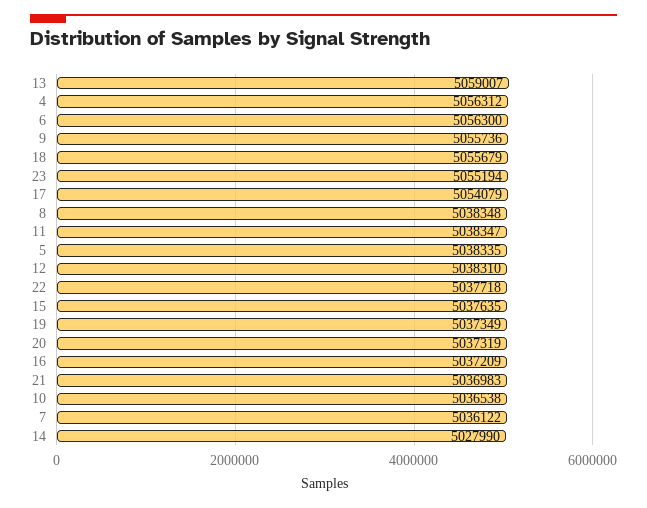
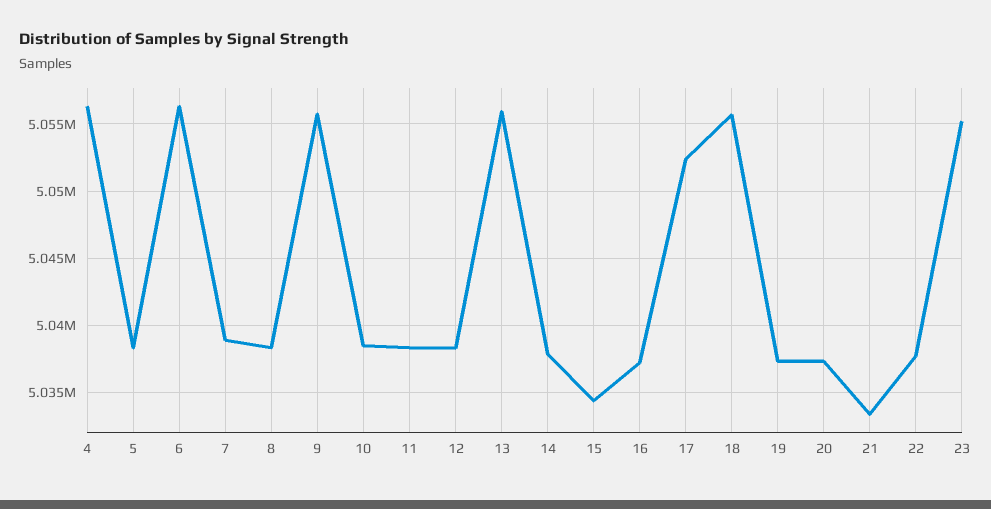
  {
-   "13": 5059007,
+   "13": 5056000,
    "4": 5056312,
    "6": 5056300,
    "9": 5055736,
    "18": 5055679,
    "23": 5055194,
-   "17": 5054079,
+   "17": 5052500,
    "8": 5038348,
    "11": 5038347,
    "5": 5038335,
    "12": 5038310,
    "22": 5037718,
-   "15": 5037635,
+   "15": 5034500,
    "19": 5037349,
    "20": 5037319,
    "16": 5037209,
-   "21": 5036983,
+   "21": 5033500,
-   "10": 5036538,
+   "10": 5038500,
-   "7": 5036122,
+   "7": 5039000,
-   "14": 5027990
+   "14": 5038000
  }

